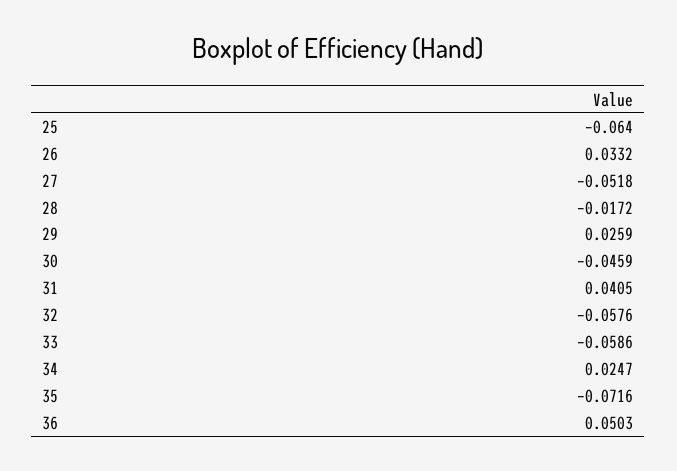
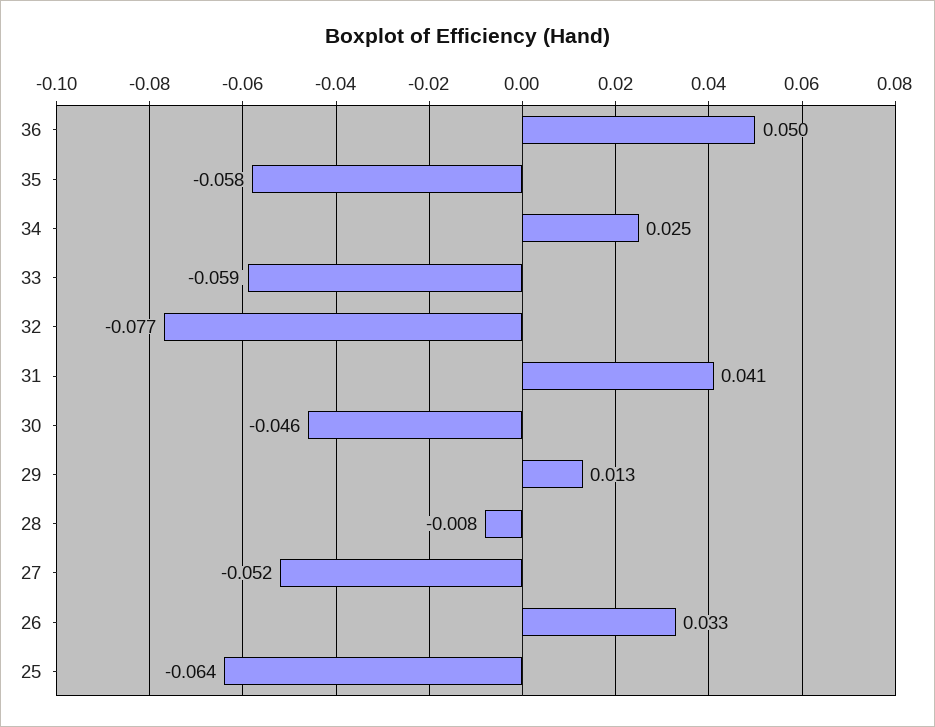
  {
    "25": -0.064,
    "26": 0.0332,
    "27": -0.0518,
-   "28": -0.0172,
+   "28": -0.008,
-   "29": 0.0259,
+   "29": 0.013,
    "30": -0.0459,
    "31": 0.0405,
-   "32": -0.0576,
+   "32": -0.077,
    "33": -0.0586,
    "34": 0.0247,
-   "35": -0.0716,
+   "35": -0.058,
    "36": 0.0503
  }

